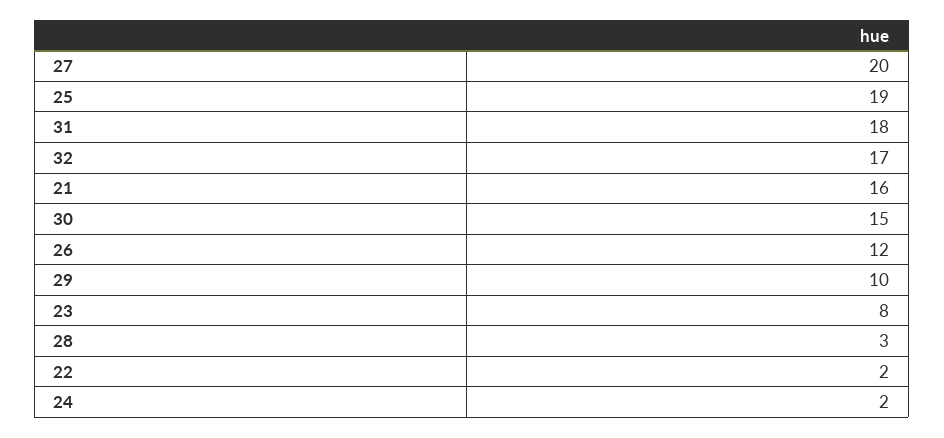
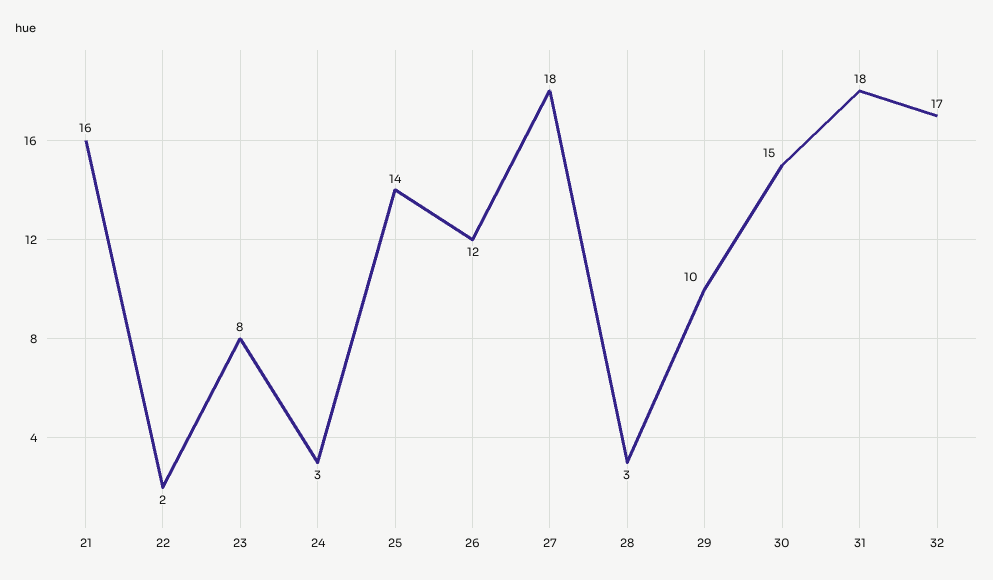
  {
-   "27": 20,
+   "27": 18,
-   "25": 19,
+   "25": 14,
    "31": 18,
    "32": 17,
    "21": 16,
    "30": 15,
    "26": 12,
    "29": 10,
    "23": 8,
    "28": 3,
    "22": 2,
-   "24": 2
+   "24": 3
  }

